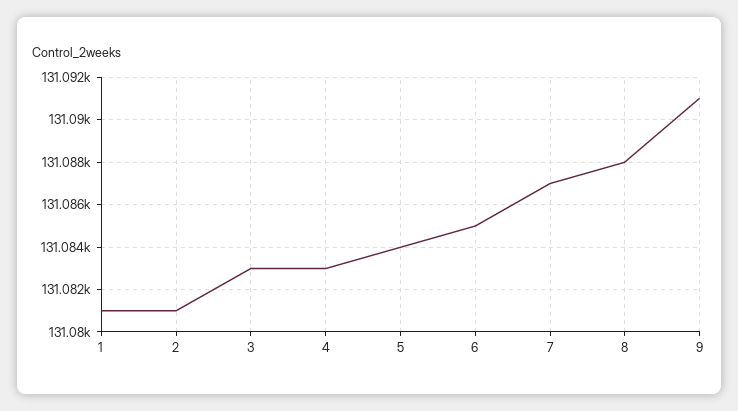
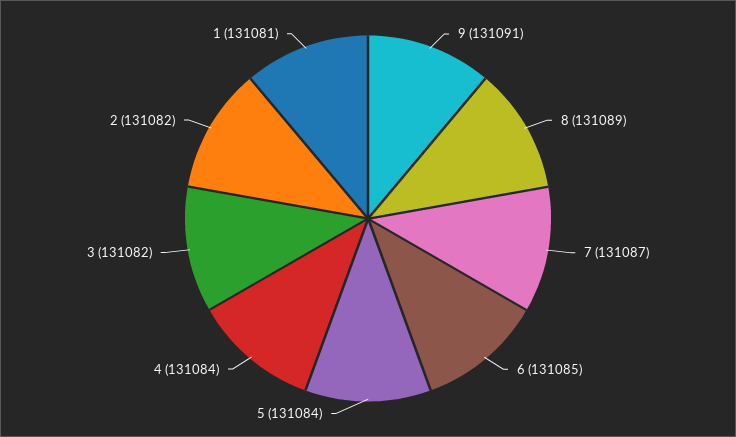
  {
    "1": 131081,
-   "2": 131081,
+   "2": 131082,
-   "3": 131083,
+   "3": 131082,
-   "4": 131083,
+   "4": 131084,
    "5": 131084,
    "6": 131085,
    "7": 131087,
-   "8": 131088,
+   "8": 131089,
    "9": 131091
  }

